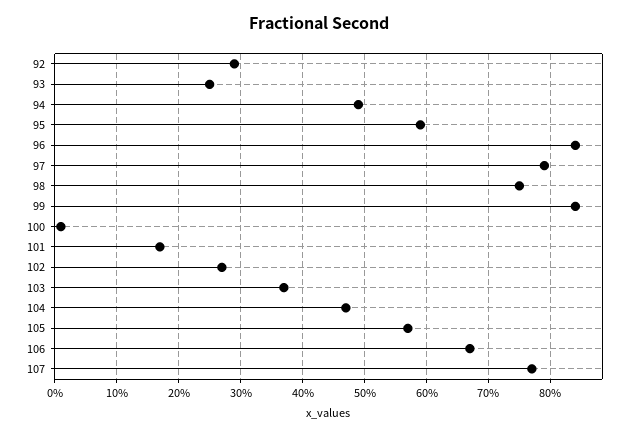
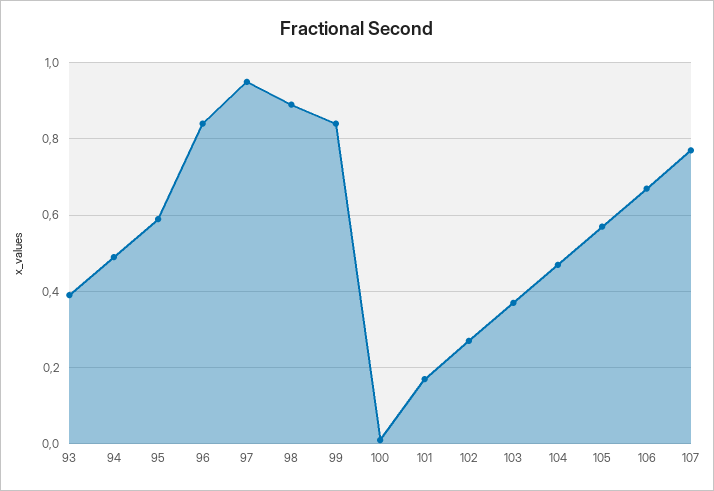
  {
-   "92": 0.29,
-   "93": 0.25,
+   "93": 0.4,
    "94": 0.49,
    "95": 0.59,
    "96": 0.84,
-   "97": 0.79,
+   "97": 0.95,
-   "98": 0.75,
+   "98": 0.9,
    "99": 0.84,
    "100": 0.01,
    "101": 0.17,
    "102": 0.27,
    "103": 0.37,
    "104": 0.47,
    "105": 0.57,
    "106": 0.67,
    "107": 0.77
  }

